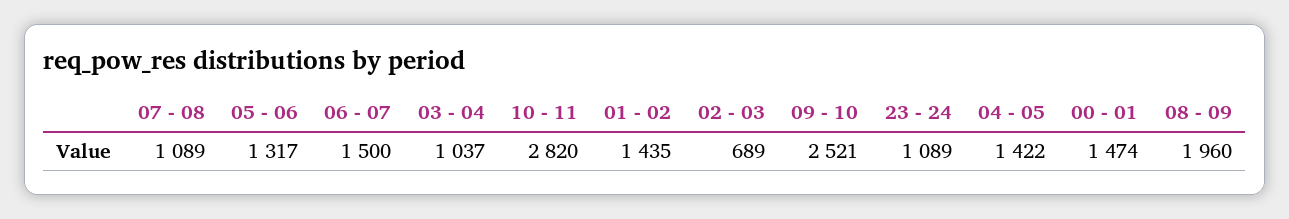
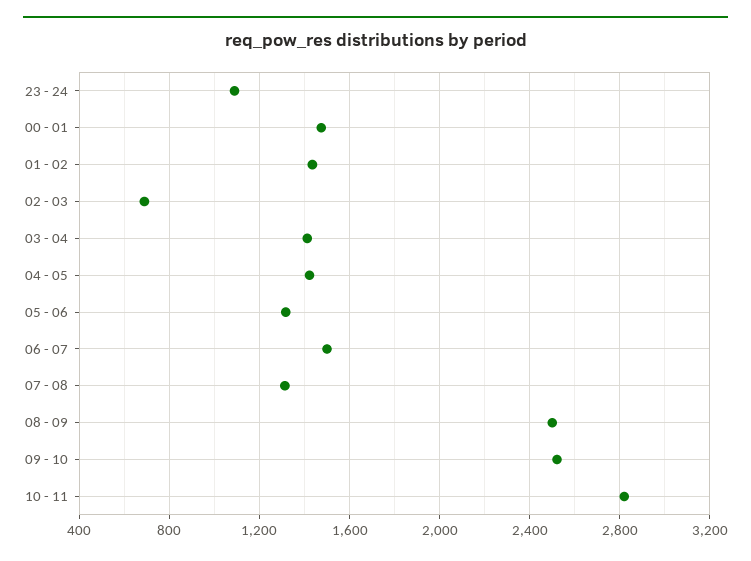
  {
-   "07 - 08": 1089,
+   "07 - 08": 1300,
    "05 - 06": 1317,
    "06 - 07": 1500,
-   "03 - 04": 1037,
+   "03 - 04": 1400,
    "10 - 11": 2820,
    "01 - 02": 1435,
    "02 - 03": 689,
    "09 - 10": 2521,
    "23 - 24": 1089,
    "04 - 05": 1422,
    "00 - 01": 1474,
-   "08 - 09": 1960
+   "08 - 09": 2500
  }

